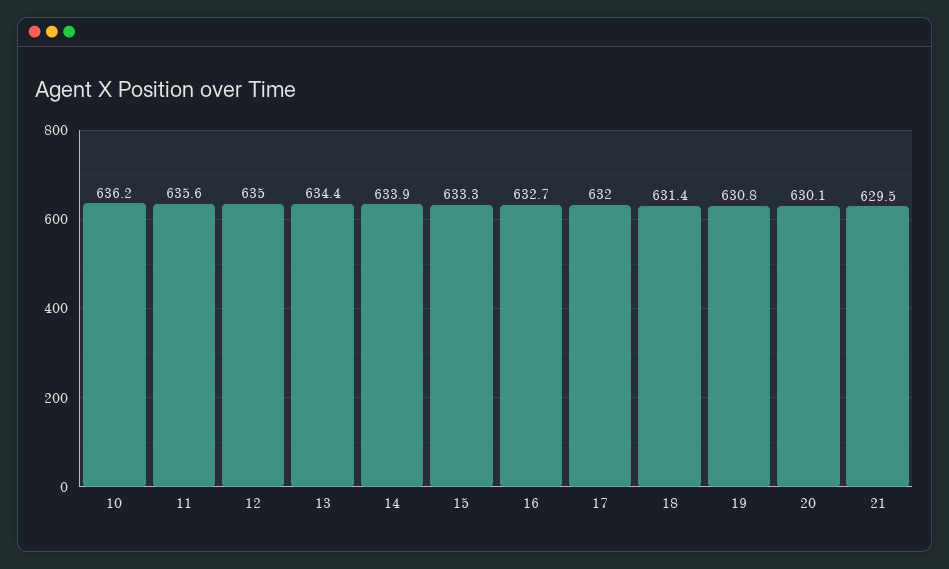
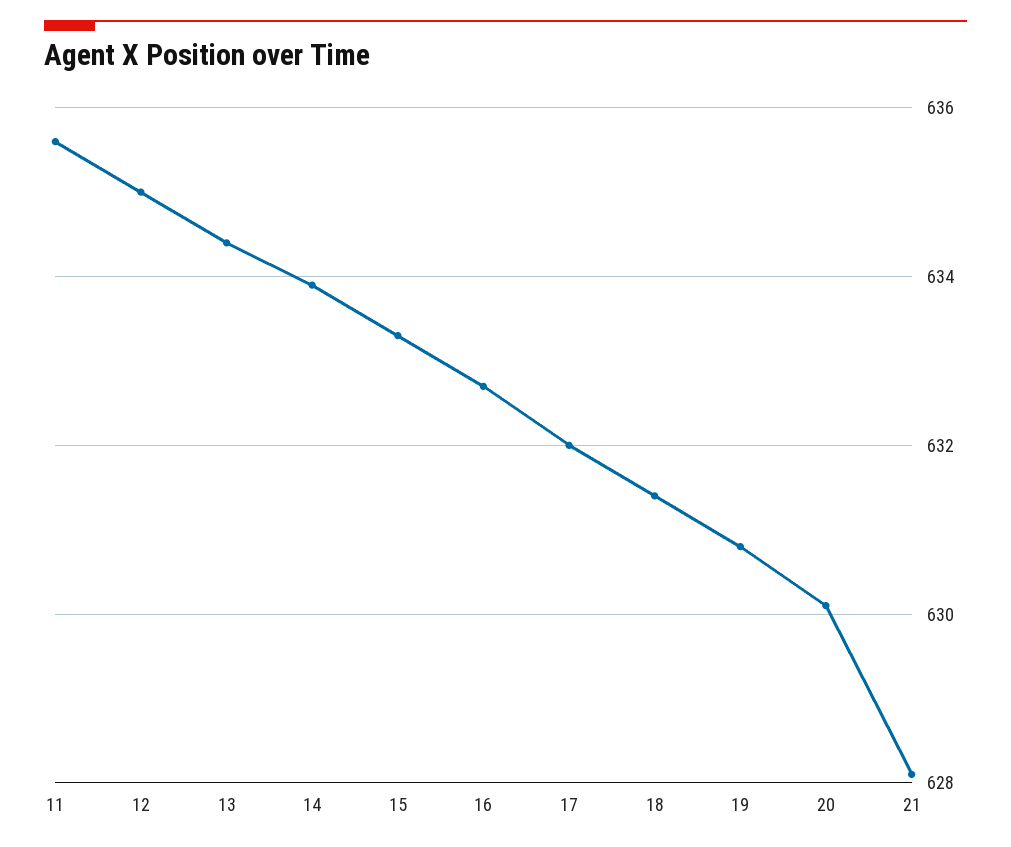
  {
-   "10": 636.2,
    "11": 635.6,
    "12": 635,
    "13": 634.4,
    "14": 633.9,
    "15": 633.3,
    "16": 632.7,
    "17": 632,
    "18": 631.4,
    "19": 630.8,
    "20": 630.1,
-   "21": 629.5
+   "21": 628
  }

